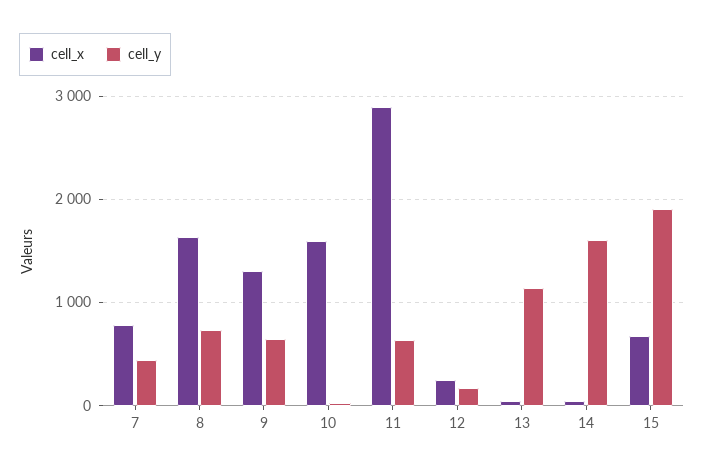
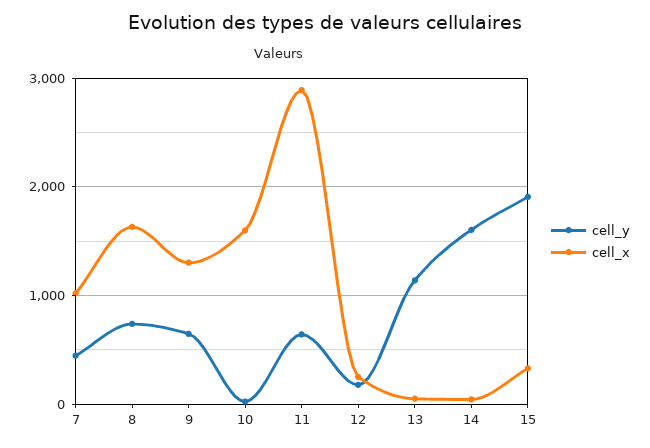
  {
    "cell_x": {
-     "7": 800,
+     "7": 1000,
      "8": 1600,
      "9": 1300,
      "10": 1600,
      "11": 2900,
      "12": 300,
      "13": 0,
      "14": 0,
-     "15": 700
+     "15": 300
    },
    "cell_y": {
      "7": 400,
      "8": 700,
      "9": 600,
      "10": 0,
      "11": 600,
      "12": 200,
      "13": 1100,
      "14": 1600,
      "15": 1900
    }
  }

